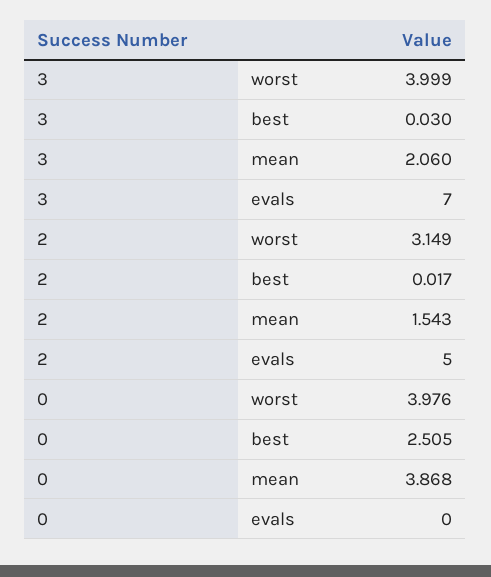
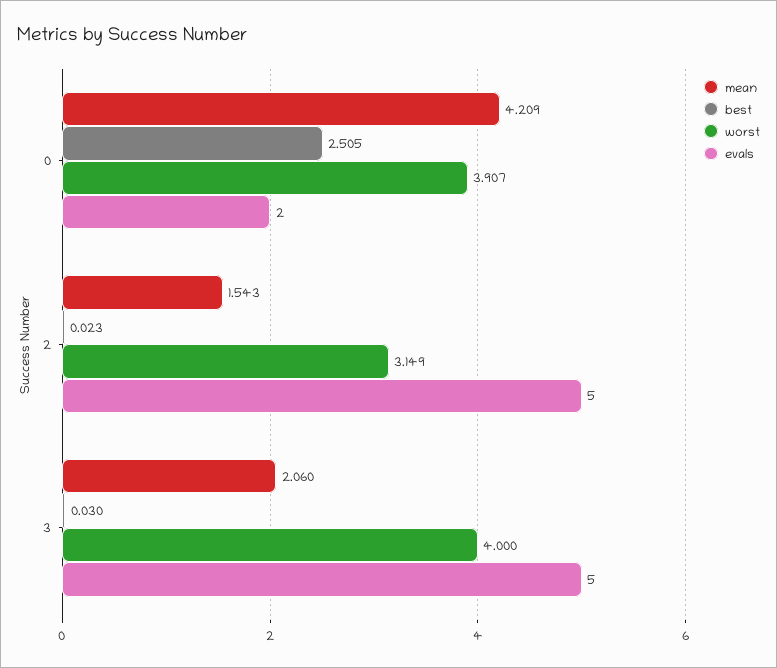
  {
    "worst": {
-     "3": 3.999,
+     "3": 4,
      "2": 3.149,
-     "0": 3.976
+     "0": 3.907
    },
    "best": {
      "3": 0.03,
-     "2": 0.017,
+     "2": 0.023,
      "0": 2.505
    },
    "mean": {
      "3": 2.06,
      "2": 1.543,
-     "0": 3.868
+     "0": 4.209
    },
    "evals": {
-     "3": 7,
+     "3": 5,
      "2": 5,
-     "0": 0
+     "0": 2
    }
  }

